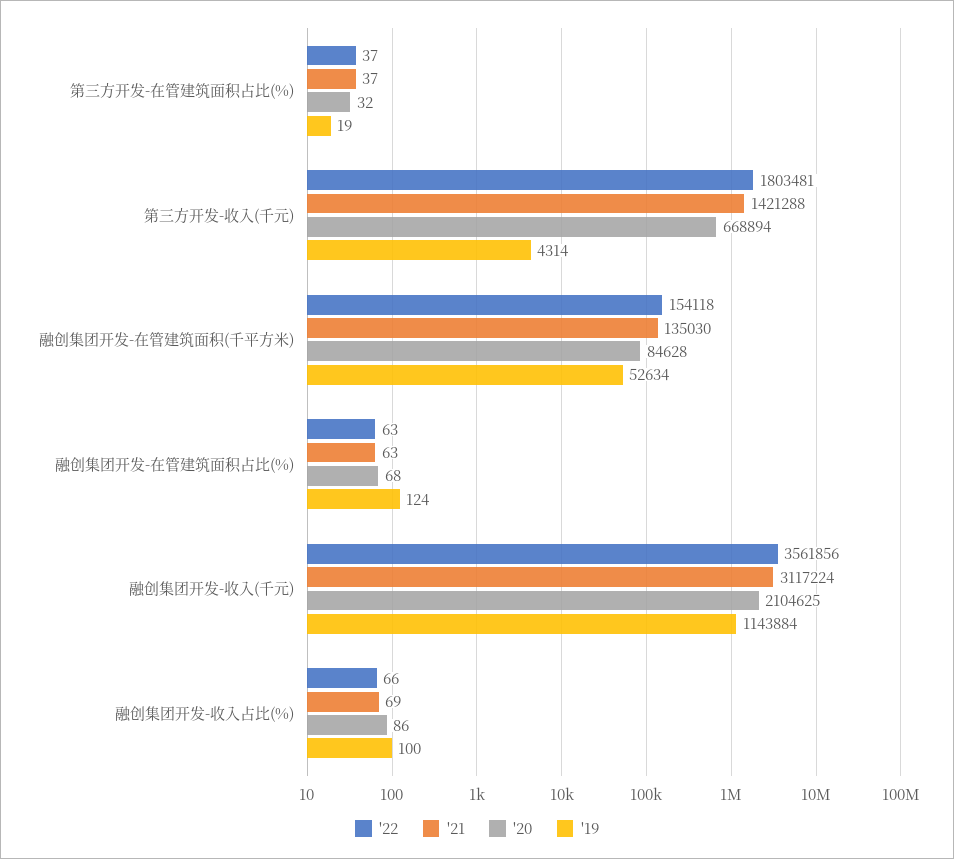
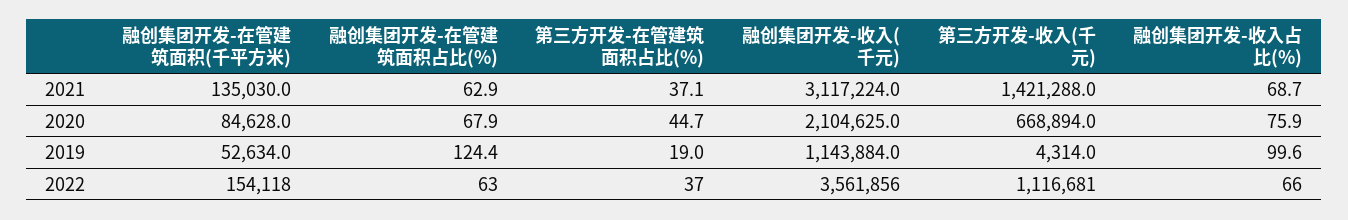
  {
    "'22": {
      "第三方开发-在管建筑面积占比(%)": 37,
-     "第三方开发-收入(千元)": 1803481,
+     "第三方开发-收入(千元)": 1116681,
      "融创集团开发-在管建筑面积(千平方米)": 154118,
      "融创集团开发-在管建筑面积占比(%)": 63,
      "融创集团开发-收入(千元)": 3561856,
      "融创集团开发-收入占比(%)": 66
    },
    "'21": {
      "第三方开发-在管建筑面积占比(%)": 37.1,
      "第三方开发-收入(千元)": 1421288,
      "融创集团开发-在管建筑面积(千平方米)": 135030,
      "融创集团开发-在管建筑面积占比(%)": 62.9,
      "融创集团开发-收入(千元)": 3117224,
      "融创集团开发-收入占比(%)": 68.7
    },
    "'20": {
-     "第三方开发-在管建筑面积占比(%)": 32,
+     "第三方开发-在管建筑面积占比(%)": 44.7,
      "第三方开发-收入(千元)": 668894,
      "融创集团开发-在管建筑面积(千平方米)": 84628,
      "融创集团开发-在管建筑面积占比(%)": 67.9,
      "融创集团开发-收入(千元)": 2104625,
-     "融创集团开发-收入占比(%)": 86
+     "融创集团开发-收入占比(%)": 75.9
    },
    "'19": {
      "第三方开发-在管建筑面积占比(%)": 19,
      "第三方开发-收入(千元)": 4314,
      "融创集团开发-在管建筑面积(千平方米)": 52634,
      "融创集团开发-在管建筑面积占比(%)": 124.4,
      "融创集团开发-收入(千元)": 1143884,
      "融创集团开发-收入占比(%)": 99.6
    }
  }

